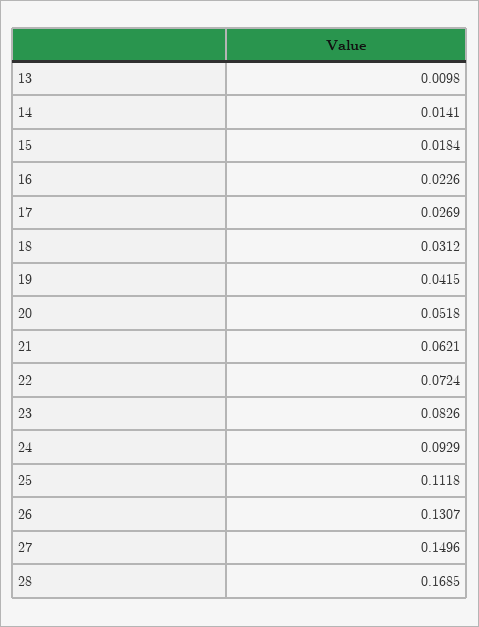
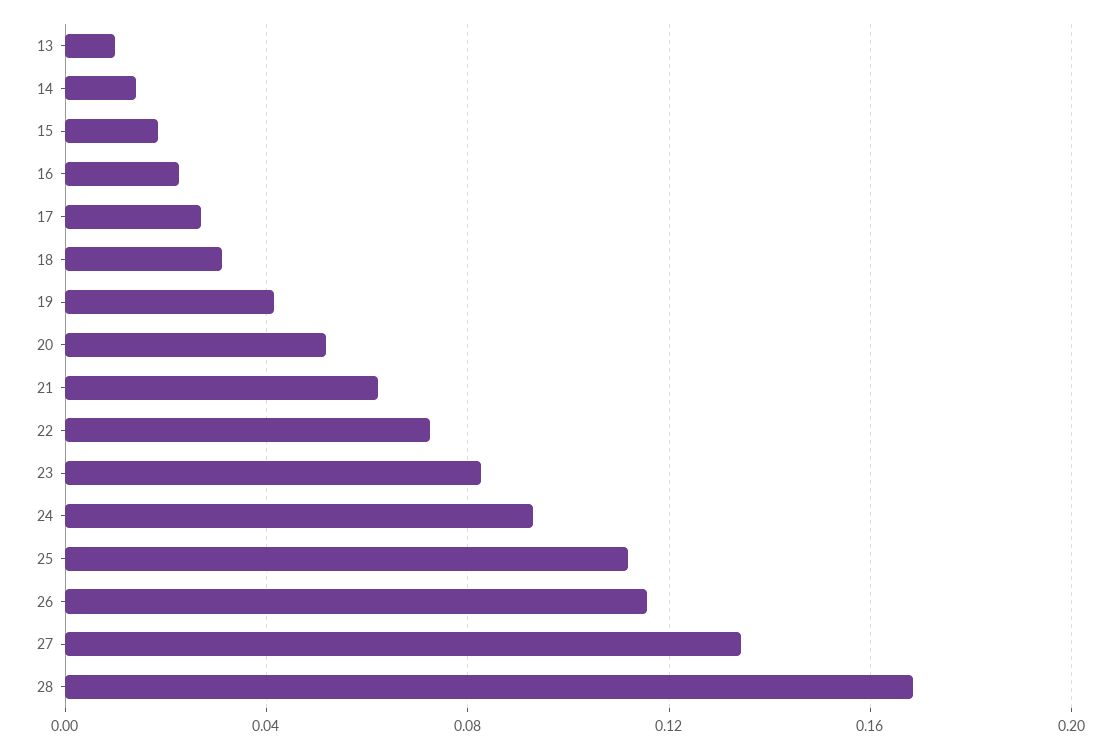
  {
    "13": 0.0098,
    "14": 0.0141,
    "15": 0.0184,
    "16": 0.0226,
    "17": 0.0269,
    "18": 0.0312,
    "19": 0.0415,
    "20": 0.0518,
    "21": 0.0621,
    "22": 0.0724,
    "23": 0.0826,
    "24": 0.0929,
    "25": 0.1118,
-   "26": 0.1307,
+   "26": 0.115,
-   "27": 0.1496,
+   "27": 0.135,
    "28": 0.1685
  }

